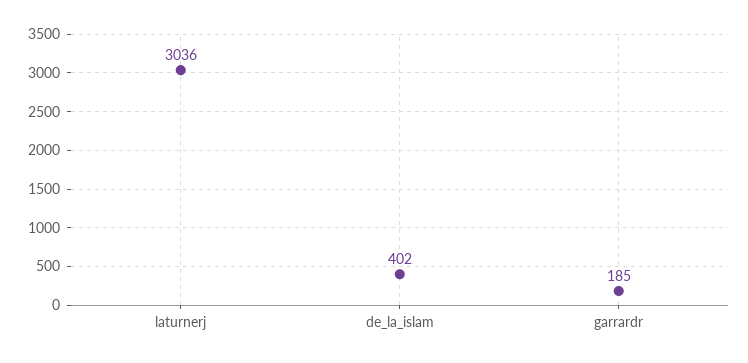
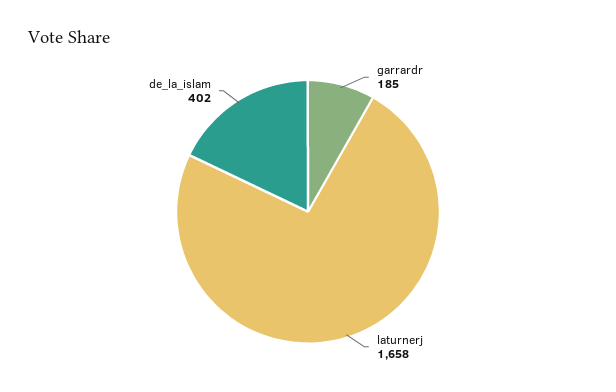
  {
-   "laturnerj": 3036,
+   "laturnerj": 1658,
    "de_la_islam": 402,
    "garrardr": 185
  }

